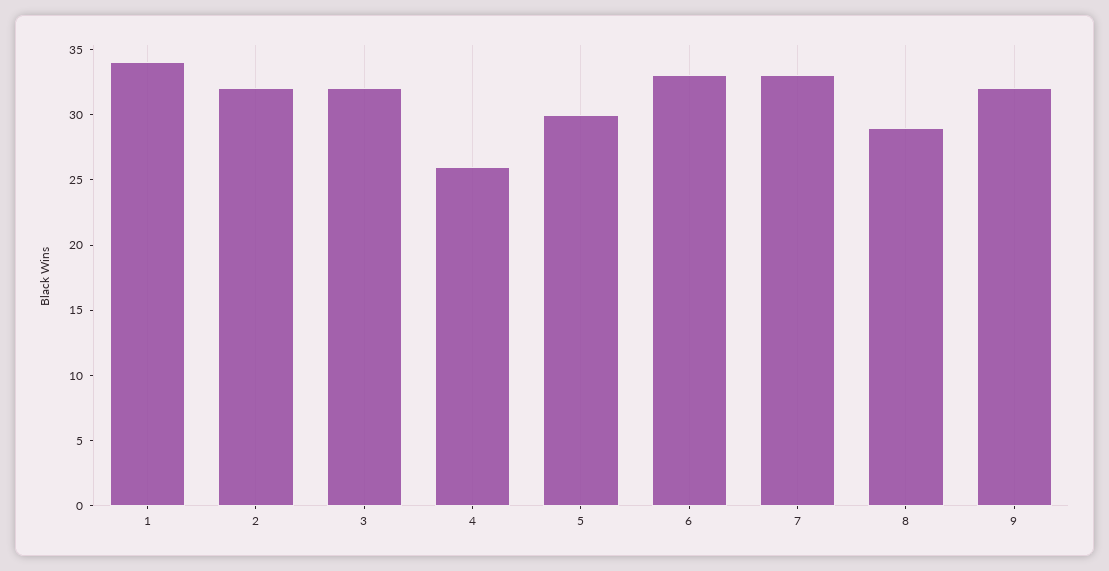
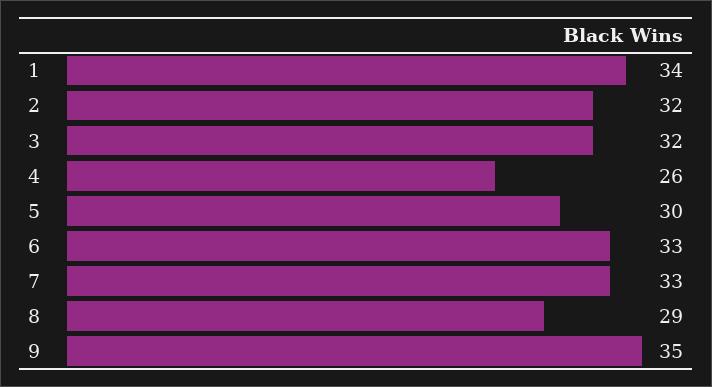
  {
    "1": 34,
    "2": 32,
    "3": 32,
    "4": 26,
    "5": 30,
    "6": 33,
    "7": 33,
    "8": 29,
-   "9": 32
+   "9": 35
  }

